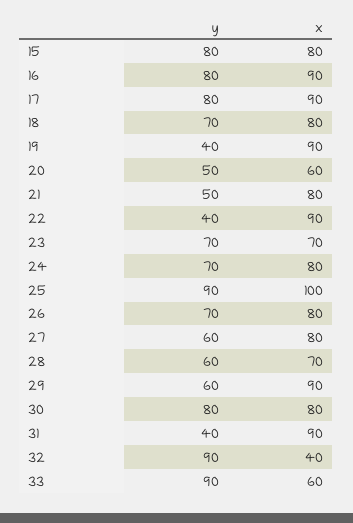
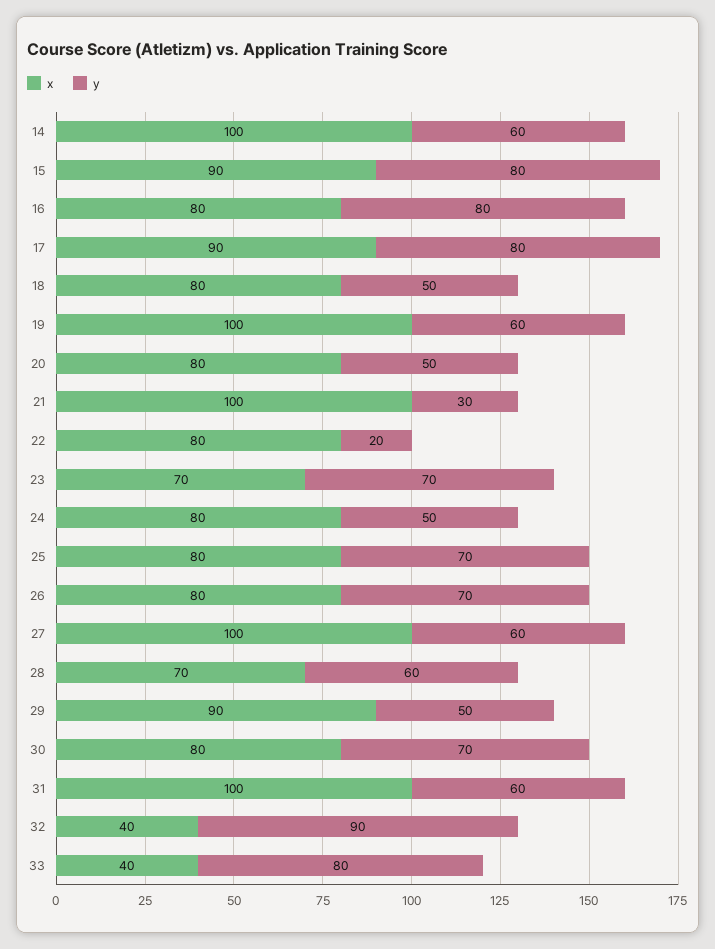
  {
    "y": {
      "15": 80,
      "16": 80,
      "17": 80,
-     "18": 70,
+     "18": 50,
-     "19": 40,
+     "19": 60,
      "20": 50,
-     "21": 50,
+     "21": 30,
-     "22": 40,
+     "22": 20,
      "23": 70,
-     "24": 70,
+     "24": 50,
-     "25": 90,
+     "25": 70,
      "26": 70,
      "27": 60,
      "28": 60,
-     "29": 60,
+     "29": 50,
-     "30": 80,
+     "30": 70,
-     "31": 40,
+     "31": 60,
      "32": 90,
-     "33": 90
+     "33": 80,
+     "14": 60
    },
    "x": {
-     "15": 80,
+     "15": 90,
-     "16": 90,
+     "16": 80,
      "17": 90,
      "18": 80,
-     "19": 90,
+     "19": 100,
-     "20": 60,
+     "20": 80,
-     "21": 80,
+     "21": 100,
-     "22": 90,
+     "22": 80,
      "23": 70,
      "24": 80,
-     "25": 100,
+     "25": 80,
      "26": 80,
-     "27": 80,
+     "27": 100,
      "28": 70,
      "29": 90,
      "30": 80,
-     "31": 90,
+     "31": 100,
      "32": 40,
-     "33": 60
+     "33": 40,
+     "14": 100
    }
  }

